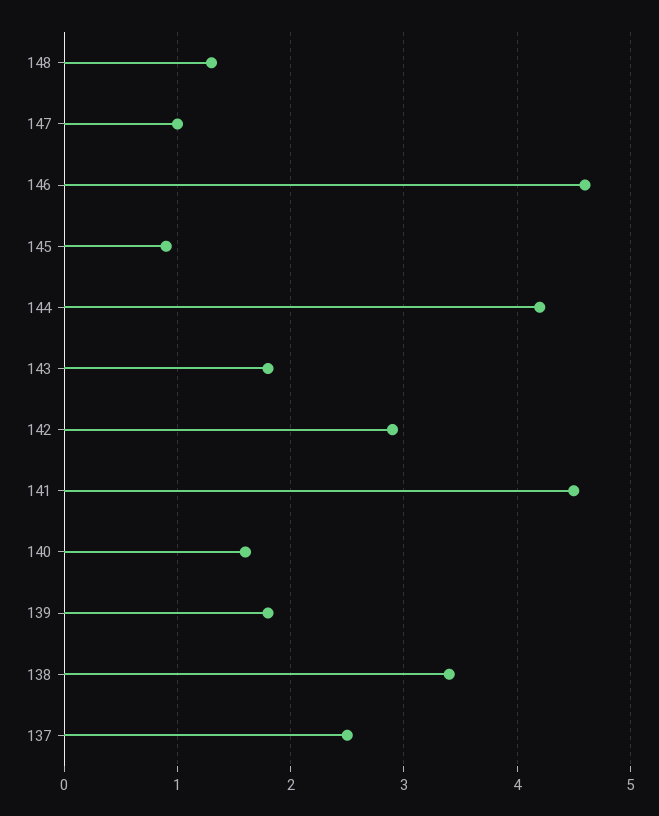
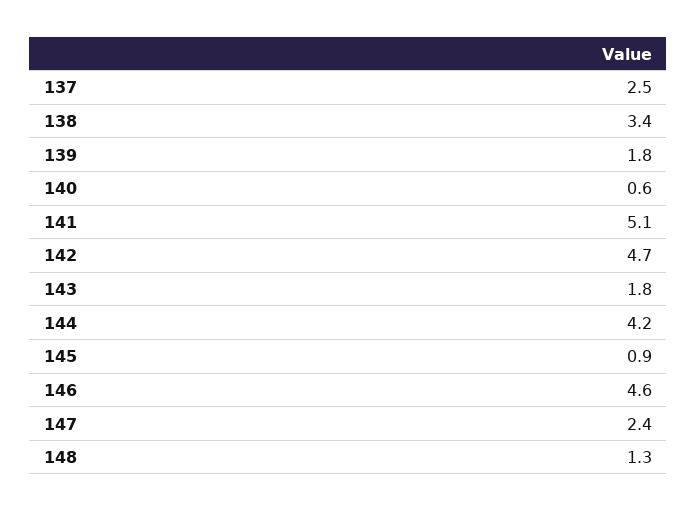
  {
    "148": 1.3,
-   "147": 1,
+   "147": 2.4,
    "146": 4.6,
    "145": 0.9,
    "144": 4.2,
    "143": 1.8,
-   "142": 2.9,
+   "142": 4.7,
-   "141": 4.5,
+   "141": 5.1,
-   "140": 1.6,
+   "140": 0.6,
    "139": 1.8,
    "138": 3.4,
    "137": 2.5
  }

